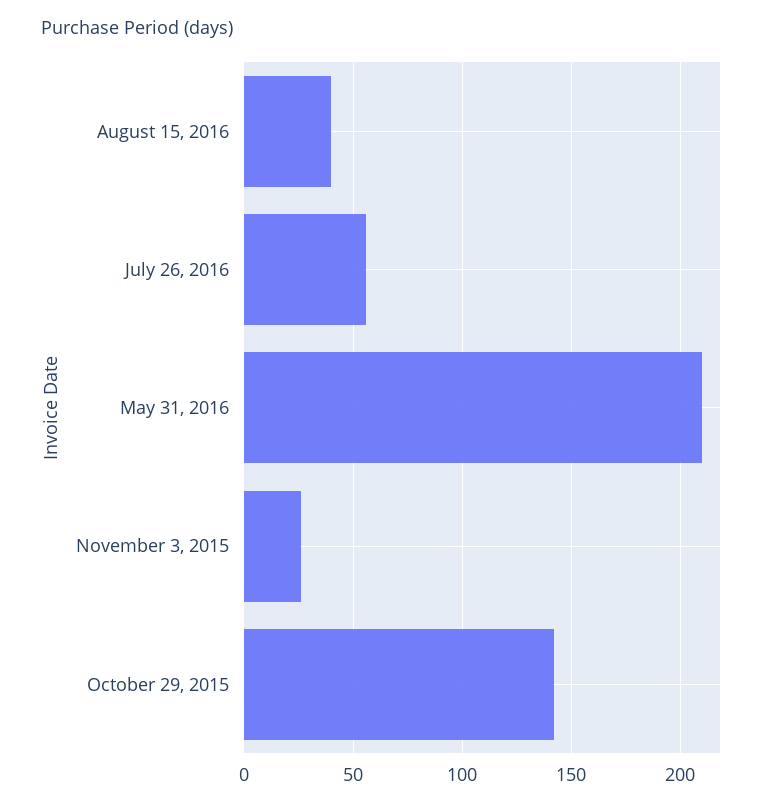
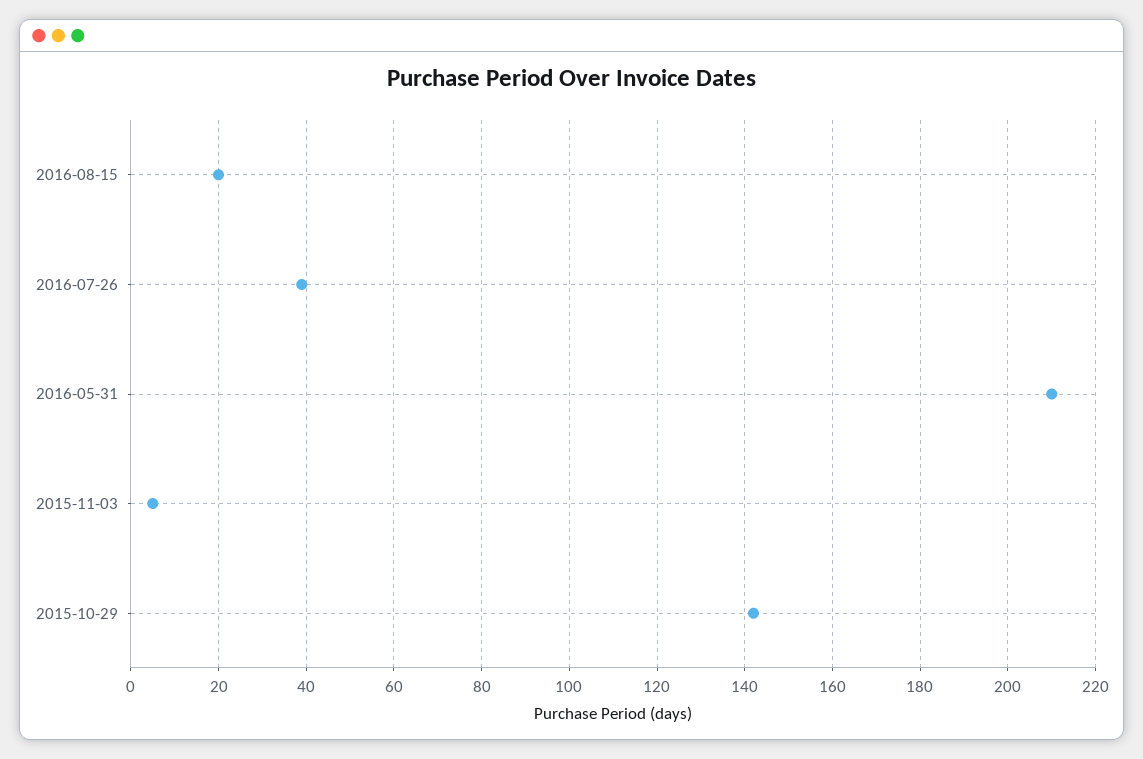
  {
-   "August 15, 2016": 40,
+   "August 15, 2016": 20,
-   "July 26, 2016": 55,
+   "July 26, 2016": 40,
    "May 31, 2016": 210,
-   "November 3, 2015": 25,
+   "November 3, 2015": 5,
    "October 29, 2015": 140
  }

